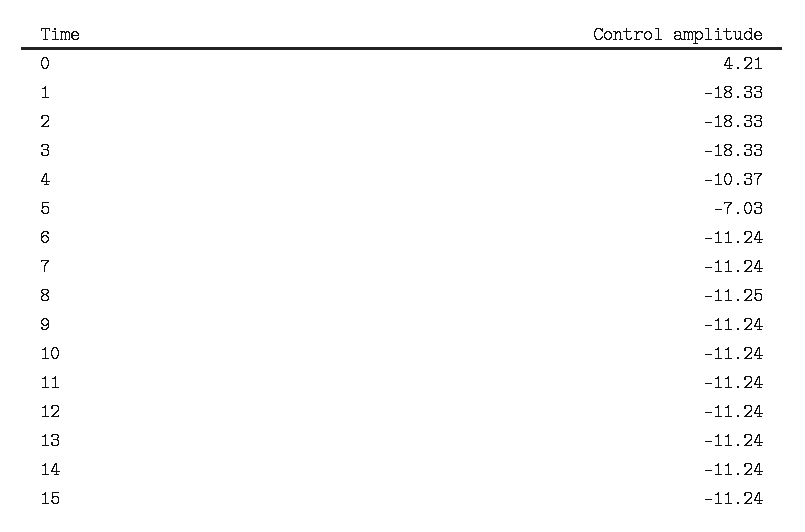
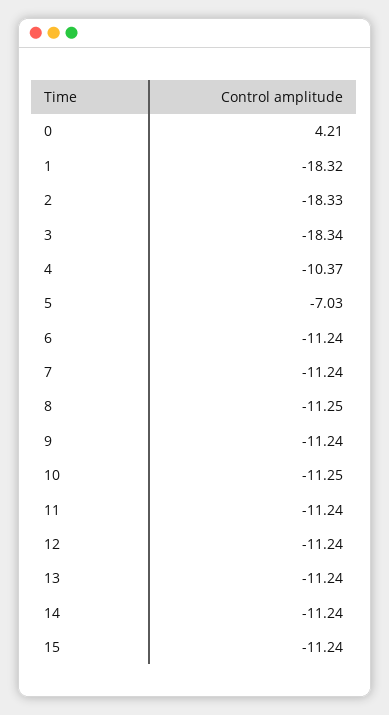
  {
    "0": 4.21,
-   "1": -18.33,
+   "1": -18.32,
    "2": -18.33,
-   "3": -18.33,
+   "3": -18.34,
    "4": -10.37,
    "5": -7.03,
    "6": -11.24,
    "7": -11.24,
    "8": -11.25,
    "9": -11.24,
-   "10": -11.24,
+   "10": -11.25,
    "11": -11.24,
    "12": -11.24,
    "13": -11.24,
    "14": -11.24,
    "15": -11.24
  }

